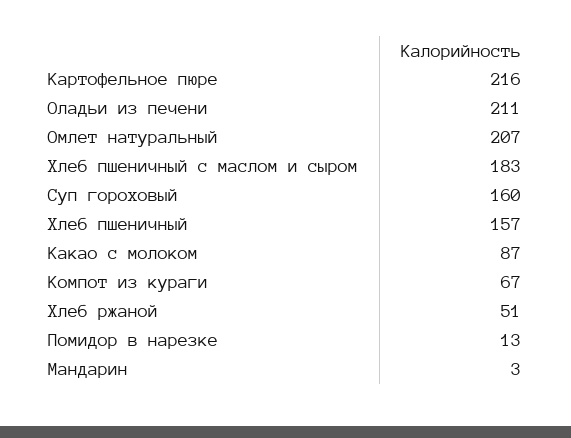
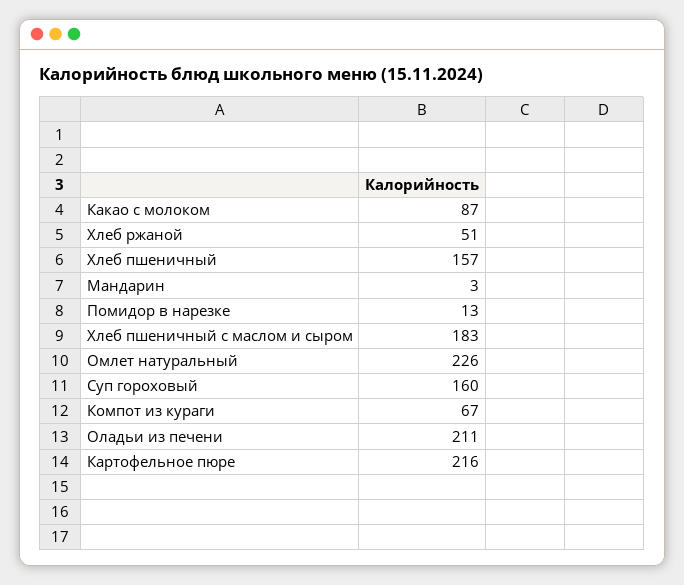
  {
    "Картофельное пюре": 216,
    "Оладьи из печени": 211,
-   "Омлет натуральный": 207,
+   "Омлет натуральный": 226,
    "Хлеб пшеничный с маслом и сыром": 183,
    "Суп гороховый": 160,
    "Хлеб пшеничный": 157,
    "Какао с молоком": 87,
    "Компот из кураги": 67,
    "Хлеб ржаной": 51,
    "Помидор в нарезке": 13,
    "Мандарин": 3
  }

